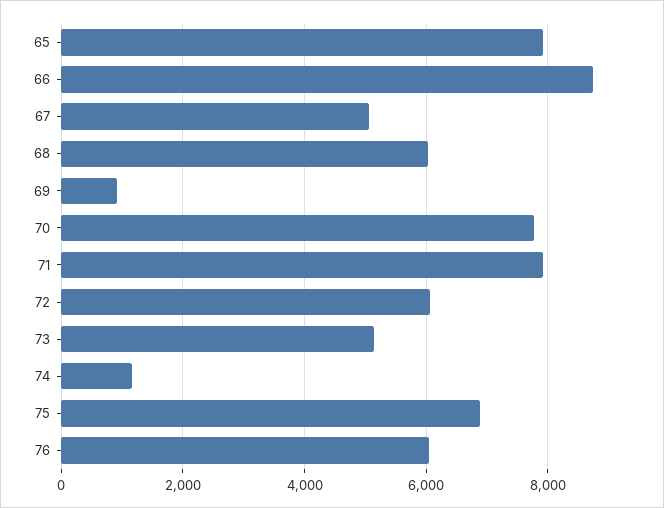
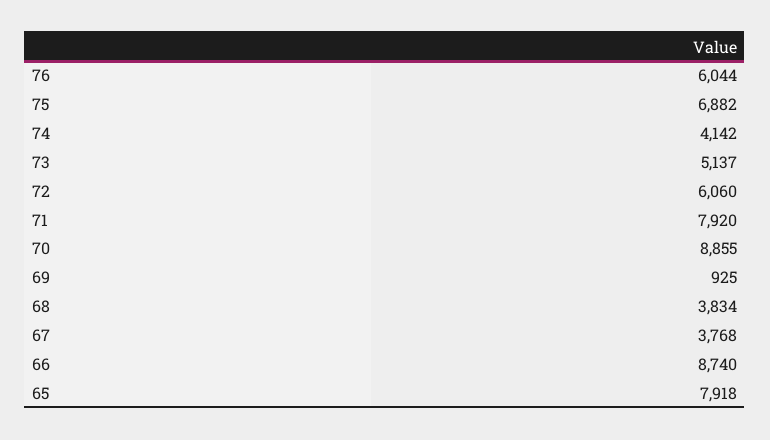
  {
    "65": 7918,
    "66": 8740,
-   "67": 5000,
+   "67": 3768,
-   "68": 6000,
+   "68": 3834,
    "69": 925,
-   "70": 7800,
+   "70": 8855,
    "71": 7920,
    "72": 6060,
    "73": 5137,
-   "74": 1200,
+   "74": 4142,
    "75": 6882,
    "76": 6044
  }

